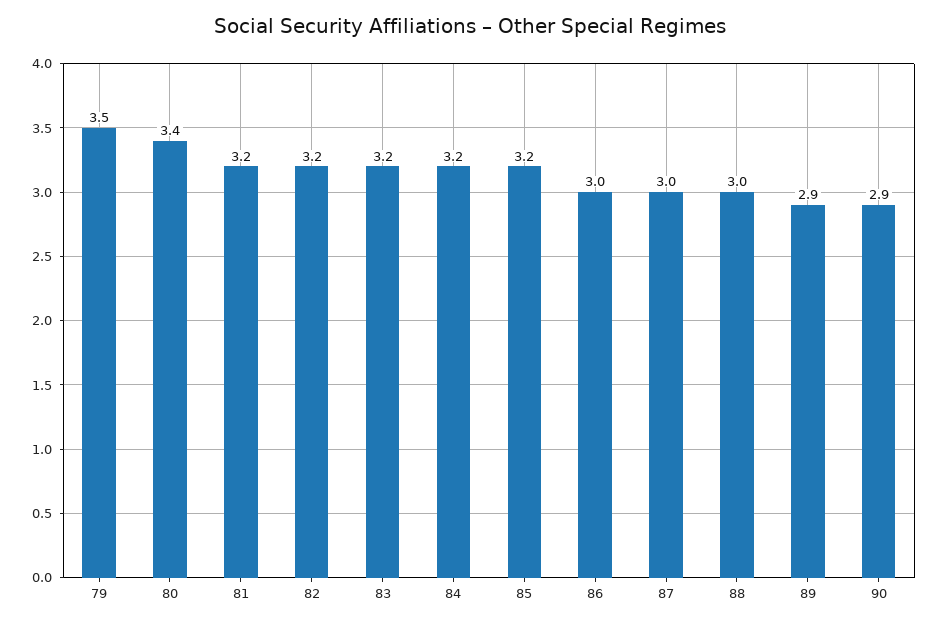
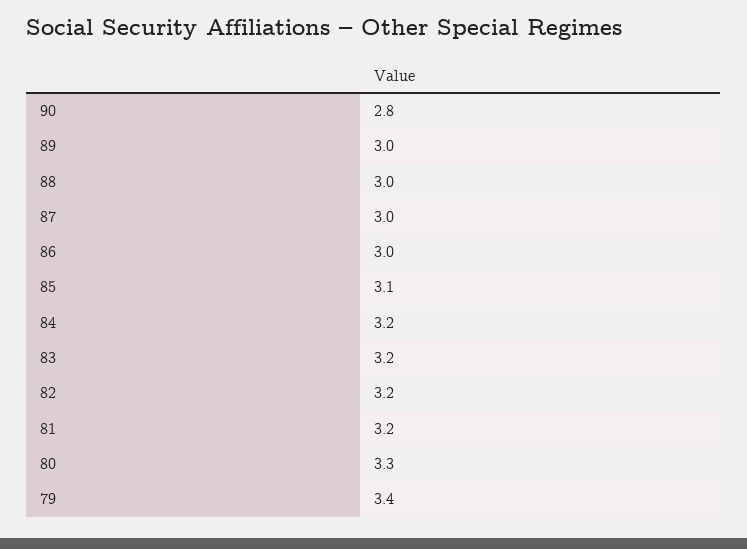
  {
-   "79": 3.5,
+   "79": 3.4,
-   "80": 3.4,
+   "80": 3.3,
    "81": 3.2,
    "82": 3.2,
    "83": 3.2,
    "84": 3.2,
-   "85": 3.2,
+   "85": 3.1,
    "86": 3,
    "87": 3,
    "88": 3,
-   "89": 2.9,
+   "89": 3,
-   "90": 2.9
+   "90": 2.8
  }

